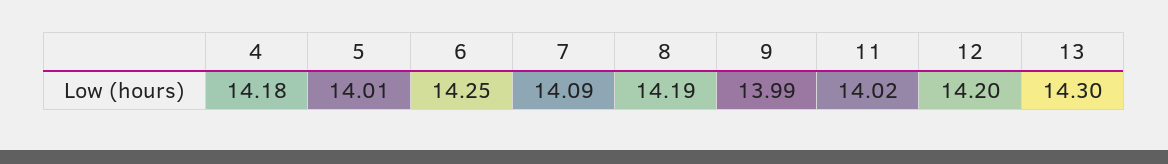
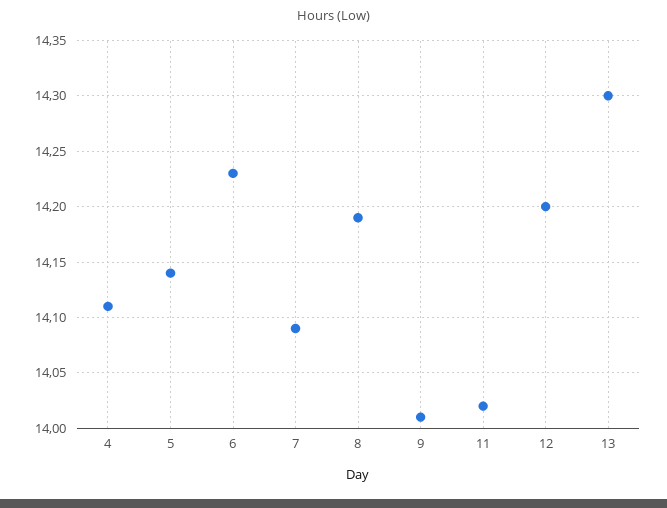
  {
-   "4": 14.18,
+   "4": 14.11,
-   "5": 14.01,
+   "5": 14.14,
-   "6": 14.25,
+   "6": 14.23,
    "7": 14.09,
    "8": 14.19,
-   "9": 13.99,
+   "9": 14.01,
    "11": 14.02,
    "12": 14.2,
    "13": 14.3
  }

